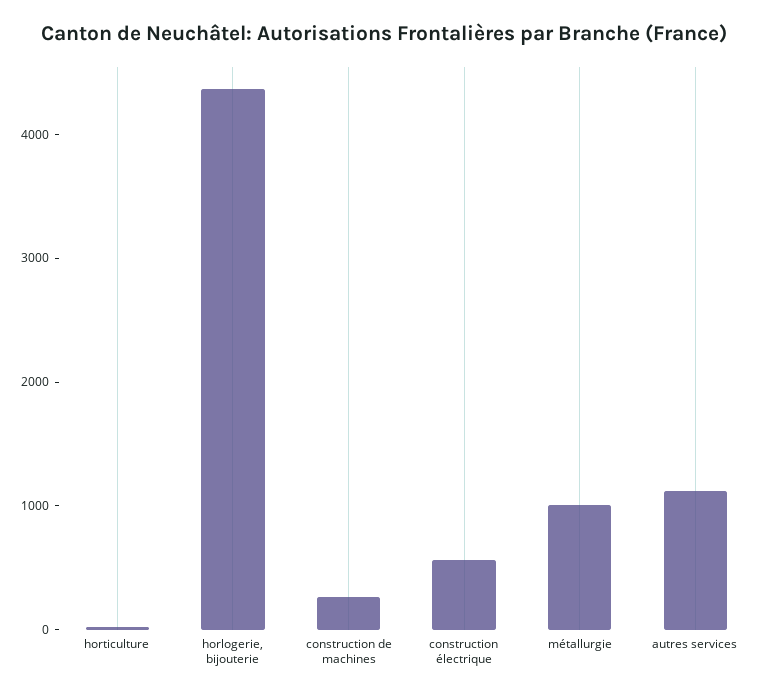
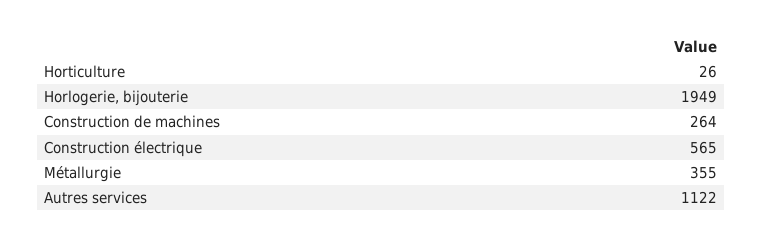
  {
    "horticulture": 26,
-   "horlogerie, bijouterie": 4400,
+   "horlogerie, bijouterie": 1949,
    "construction de machines": 264,
    "construction électrique": 565,
-   "métallurgie": 1000,
+   "métallurgie": 355,
    "autres services": 1122
  }

